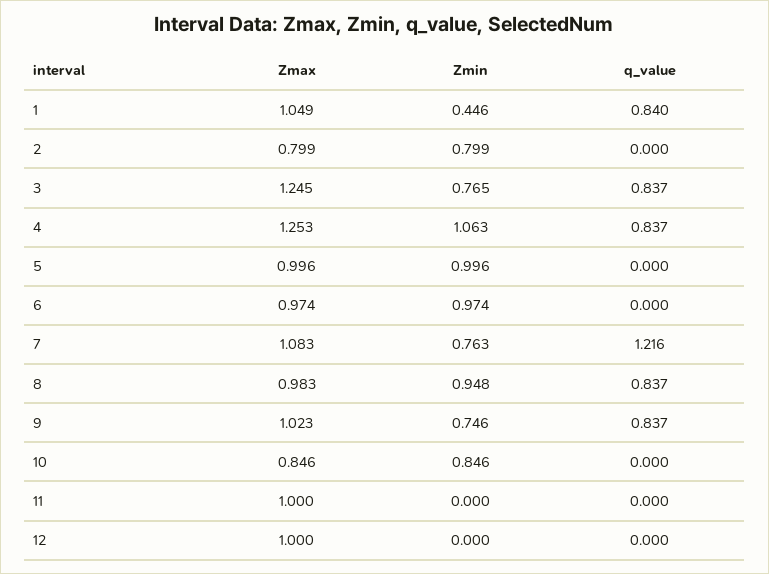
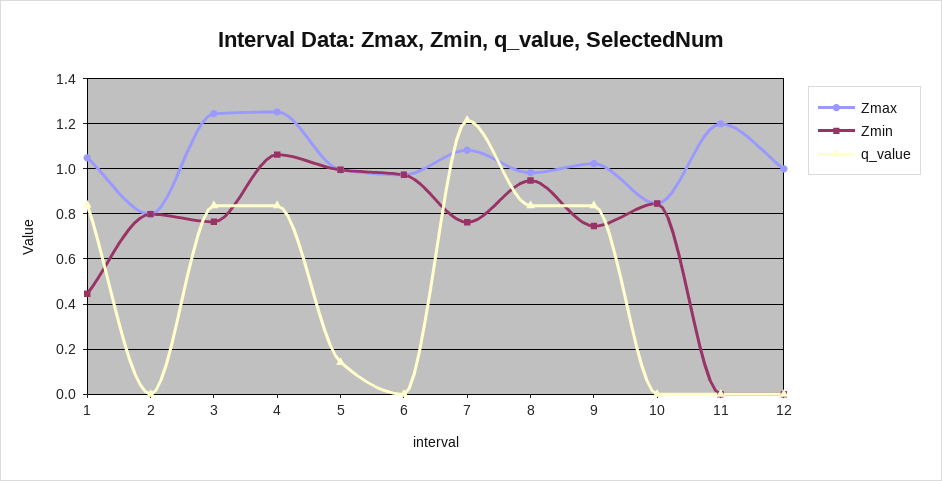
  {
    "Zmax": {
      "1": 1.049,
      "2": 0.799,
      "3": 1.245,
      "4": 1.253,
      "5": 0.996,
      "6": 0.974,
      "7": 1.083,
      "8": 0.983,
      "9": 1.023,
      "10": 0.846,
-     "11": 1,
+     "11": 1.2,
      "12": 1
    },
    "Zmin": {
      "1": 0.446,
      "2": 0.799,
      "3": 0.765,
      "4": 1.063,
      "5": 0.996,
      "6": 0.974,
      "7": 0.763,
      "8": 0.948,
      "9": 0.746,
      "10": 0.846,
      "11": 0,
      "12": 0
    },
    "q_value": {
      "1": 0.84,
      "2": 0,
      "3": 0.837,
      "4": 0.837,
-     "5": 0,
+     "5": 0.15,
      "6": 0,
      "7": 1.216,
      "8": 0.837,
      "9": 0.837,
      "10": 0,
      "11": 0,
      "12": 0
    }
  }

